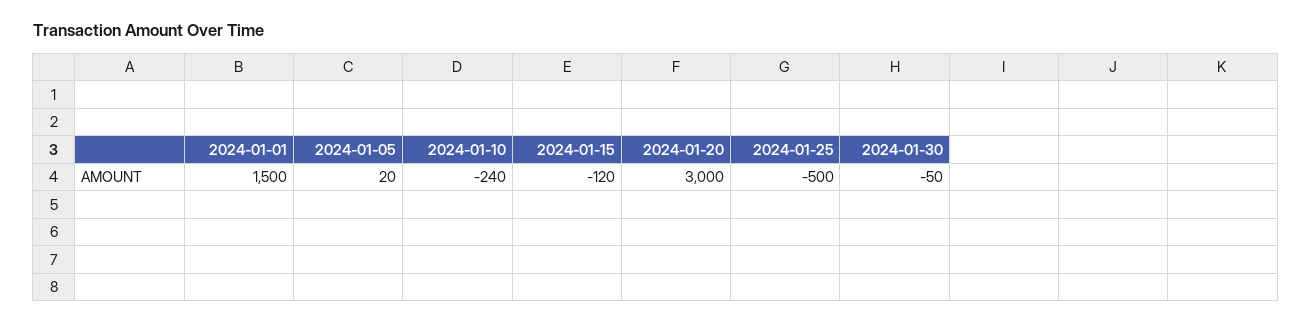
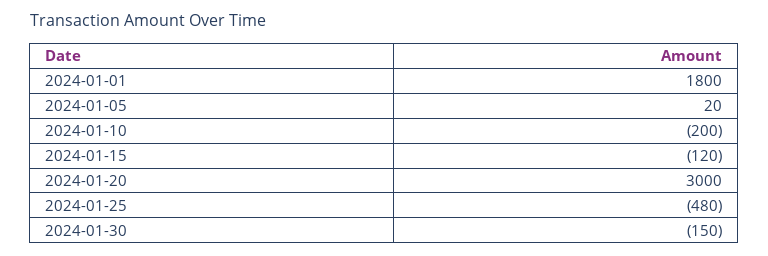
  {
-   "2024-01-01": 1500,
+   "2024-01-01": 1800,
    "2024-01-05": 20,
-   "2024-01-10": -240,
+   "2024-01-10": -200,
    "2024-01-15": -120,
    "2024-01-20": 3000,
-   "2024-01-25": -500,
+   "2024-01-25": -480,
-   "2024-01-30": -50
+   "2024-01-30": -150
  }

